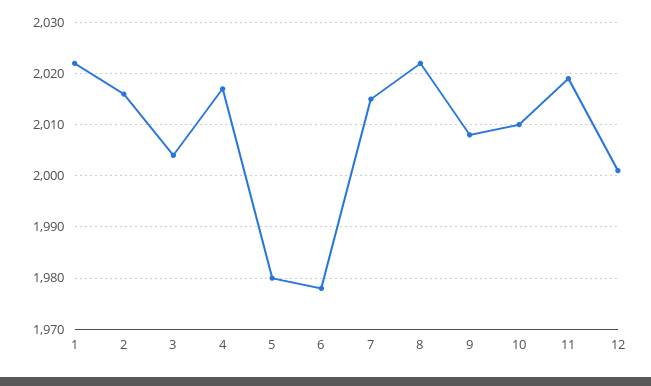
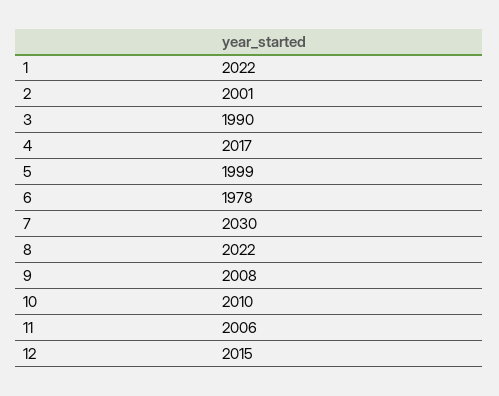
  {
    "1": 2022,
-   "2": 2015,
+   "2": 2001,
-   "3": 2005,
+   "3": 1990,
    "4": 2017,
-   "5": 1980,
+   "5": 1999,
    "6": 1978,
-   "7": 2015,
+   "7": 2030,
    "8": 2022,
    "9": 2008,
    "10": 2010,
-   "11": 2020,
+   "11": 2006,
-   "12": 2000
+   "12": 2015
  }

